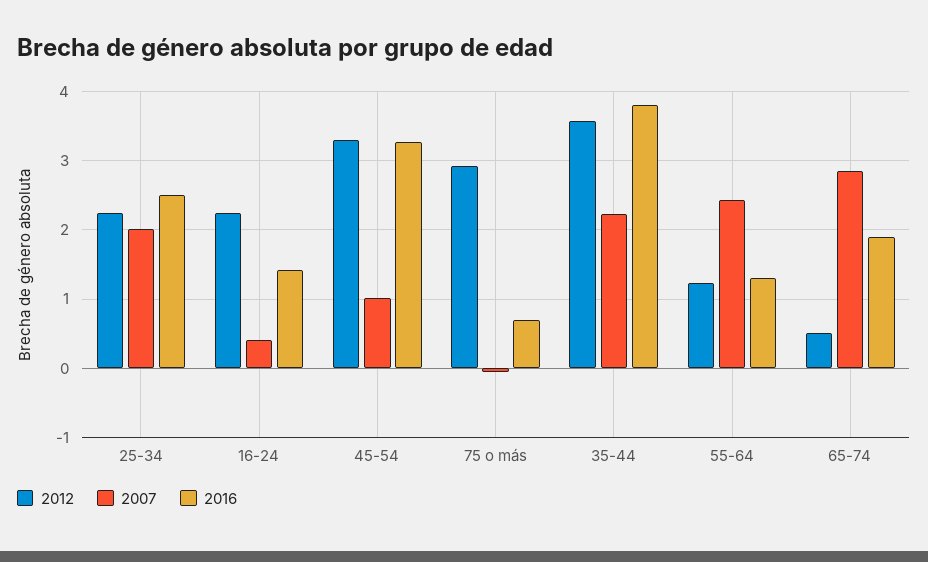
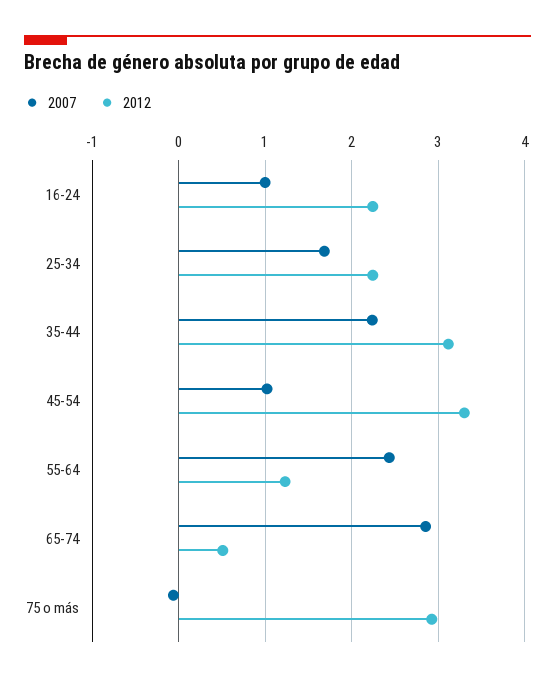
  {
    "2012": {
      "25-34": 2.2,
      "16-24": 2.2,
      "45-54": 3.3,
      "75 o más": 2.9,
-     "35-44": 3.6,
+     "35-44": 3.1,
      "55-64": 1.2,
      "65-74": 0.5
    },
    "2007": {
-     "25-34": 2,
+     "25-34": 1.7,
-     "16-24": 0.4,
+     "16-24": 1,
      "45-54": 1,
      "75 o más": -0.1,
      "35-44": 2.2,
      "55-64": 2.4,
      "65-74": 2.9
-   },
+   }
-   "2016": {
-     "25-34": 2.5,
-     "16-24": 1.4,
-     "45-54": 3.3,
-     "75 o más": 0.7,
-     "35-44": 3.8,
-     "55-64": 1.3,
-     "65-74": 1.9
-   }
  }

